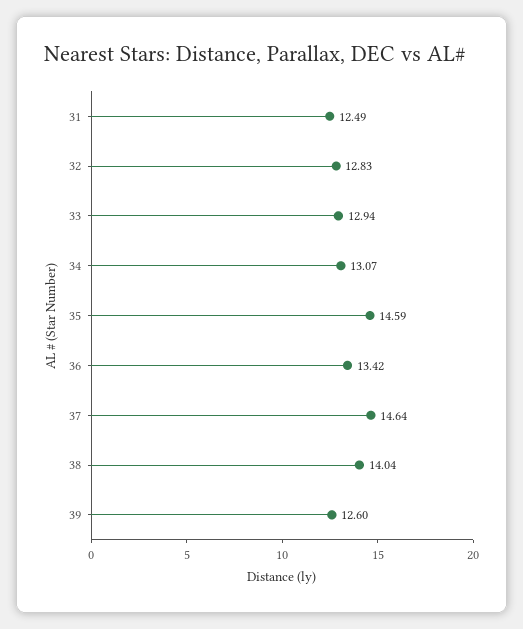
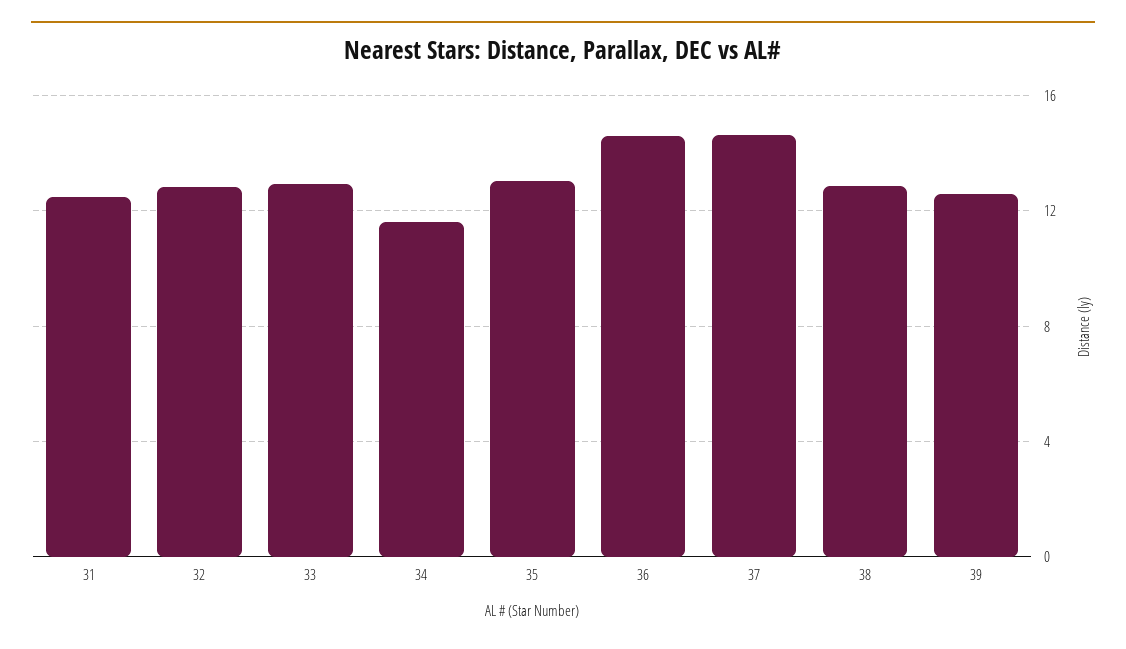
  {
    "31": 12.49,
    "32": 12.83,
    "33": 12.94,
-   "34": 13.07,
+   "34": 11.5,
-   "35": 14.59,
+   "35": 13,
-   "36": 13.42,
+   "36": 14.5,
    "37": 14.64,
-   "38": 14.04,
+   "38": 13,
    "39": 12.6
  }

